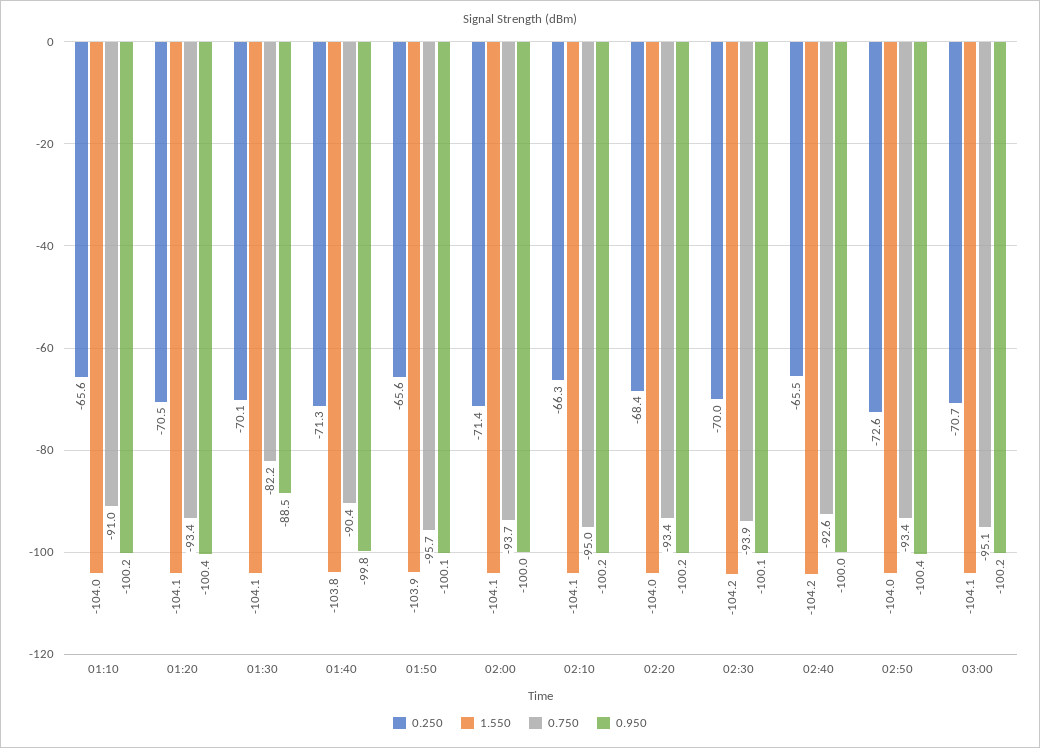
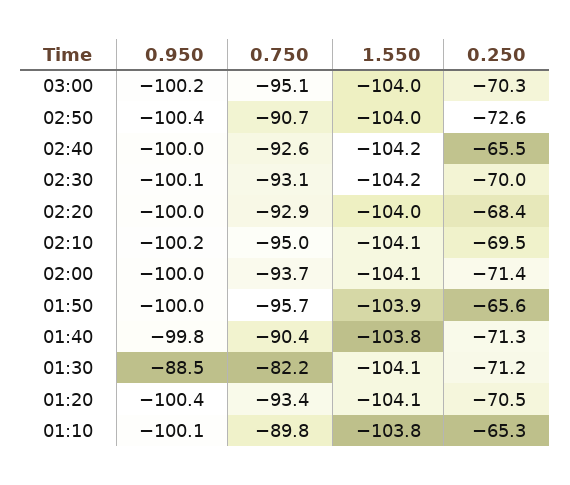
  {
    "0.250": {
-     "01:10": -65.6,
+     "01:10": -65.3,
      "01:20": -70.5,
-     "01:30": -70.1,
+     "01:30": -71.2,
      "01:40": -71.3,
      "01:50": -65.6,
      "02:00": -71.4,
-     "02:10": -66.3,
+     "02:10": -69.5,
      "02:20": -68.4,
      "02:30": -70,
      "02:40": -65.5,
      "02:50": -72.6,
-     "03:00": -70.7
+     "03:00": -70.3
    },
    "1.550": {
-     "01:10": -104,
+     "01:10": -103.8,
      "01:20": -104.1,
      "01:30": -104.1,
      "01:40": -103.8,
      "01:50": -103.9,
      "02:00": -104.1,
      "02:10": -104.1,
      "02:20": -104,
      "02:30": -104.2,
      "02:40": -104.2,
      "02:50": -104,
-     "03:00": -104.1
+     "03:00": -104
    },
    "0.750": {
-     "01:10": -91,
+     "01:10": -89.8,
      "01:20": -93.4,
      "01:30": -82.2,
      "01:40": -90.4,
      "01:50": -95.7,
      "02:00": -93.7,
      "02:10": -95,
-     "02:20": -93.4,
+     "02:20": -92.9,
-     "02:30": -93.9,
+     "02:30": -93.1,
      "02:40": -92.6,
-     "02:50": -93.4,
+     "02:50": -90.7,
      "03:00": -95.1
    },
    "0.950": {
-     "01:10": -100.2,
+     "01:10": -100.1,
      "01:20": -100.4,
      "01:30": -88.5,
      "01:40": -99.8,
-     "01:50": -100.1,
+     "01:50": -100,
      "02:00": -100,
      "02:10": -100.2,
-     "02:20": -100.2,
+     "02:20": -100,
      "02:30": -100.1,
      "02:40": -100,
      "02:50": -100.4,
      "03:00": -100.2
    }
  }

